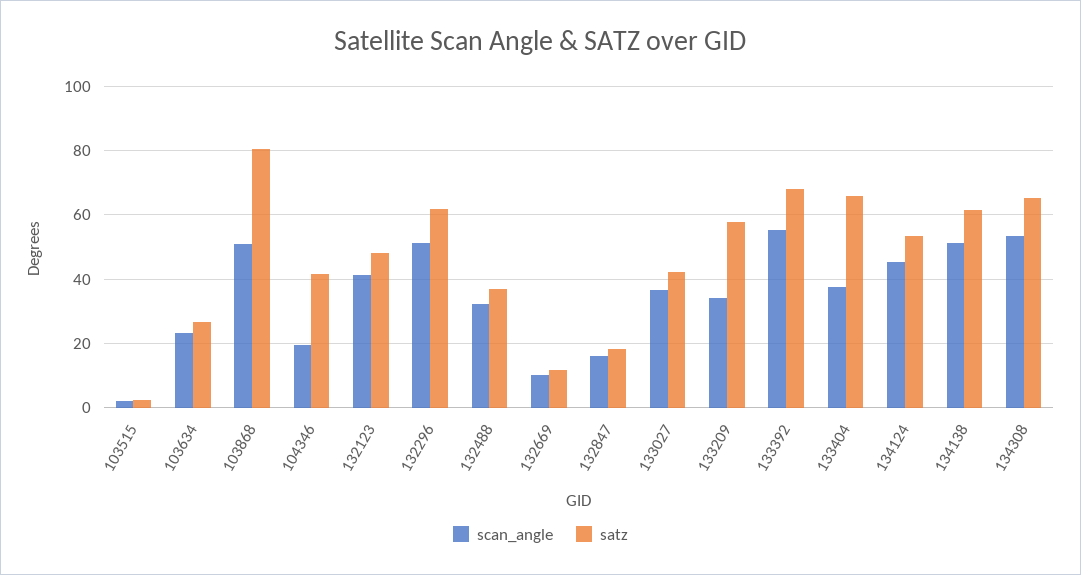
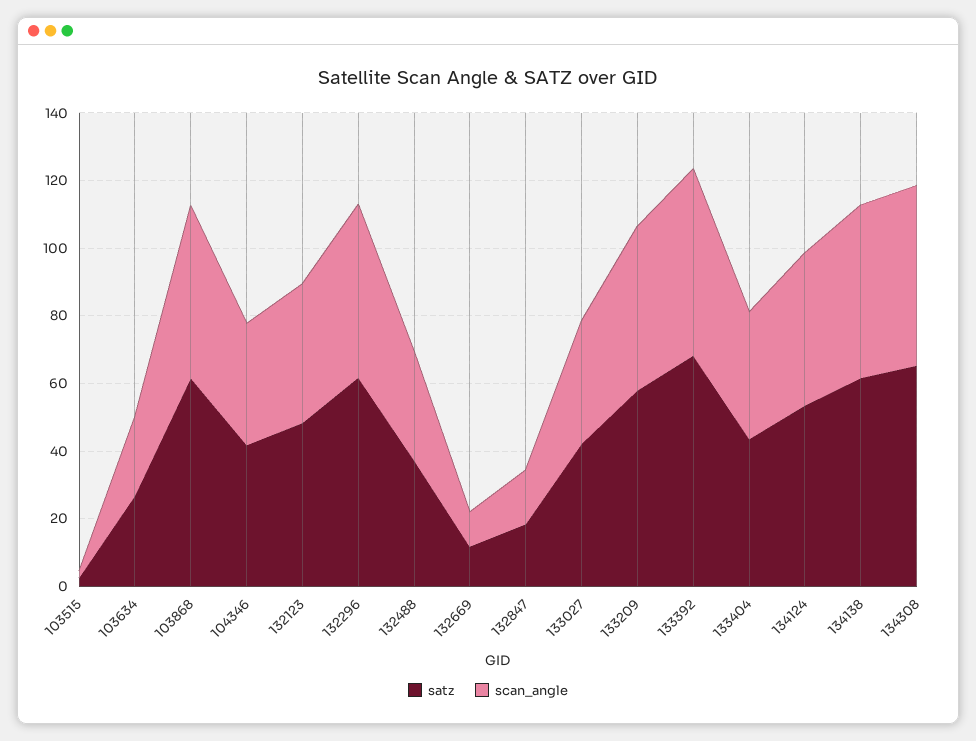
  {
    "scan_angle": {
      "103515": 2,
      "103634": 24,
      "103868": 52,
-     "104346": 20,
+     "104346": 35,
      "132123": 42,
      "132296": 52,
      "132488": 32,
      "132669": 10,
      "132847": 16,
      "133027": 36,
-     "133209": 34,
+     "133209": 50,
      "133392": 56,
      "133404": 38,
      "134124": 46,
      "134138": 52,
      "134308": 54
    },
    "satz": {
      "103515": 2,
      "103634": 26,
-     "103868": 80,
+     "103868": 60,
      "104346": 42,
      "132123": 48,
      "132296": 62,
      "132488": 38,
      "132669": 12,
      "132847": 18,
      "133027": 42,
      "133209": 58,
      "133392": 68,
-     "133404": 66,
+     "133404": 45,
      "134124": 54,
      "134138": 62,
      "134308": 66
    }
  }

